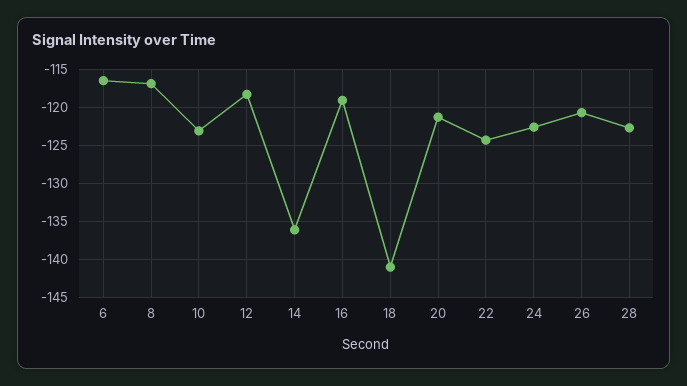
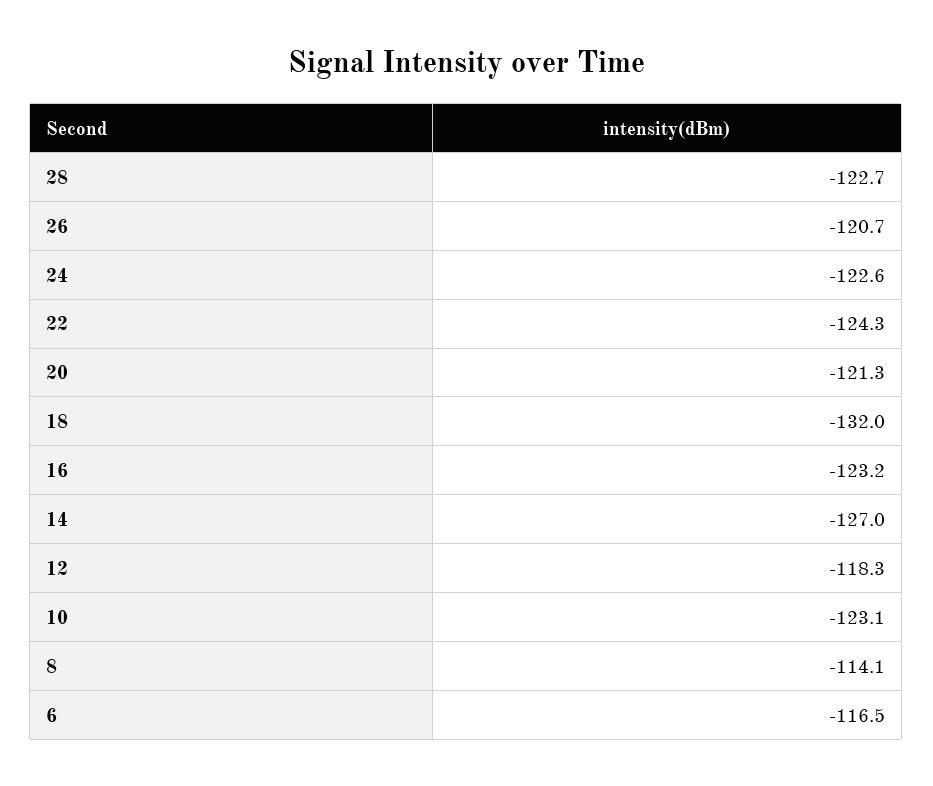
  {
    "6": -116.5,
-   "8": -117,
+   "8": -114.1,
    "10": -123.1,
    "12": -118.3,
-   "14": -136,
+   "14": -127,
-   "16": -119,
+   "16": -123.2,
-   "18": -141,
+   "18": -132,
    "20": -121.3,
    "22": -124.3,
    "24": -122.6,
    "26": -120.7,
    "28": -122.7
  }

